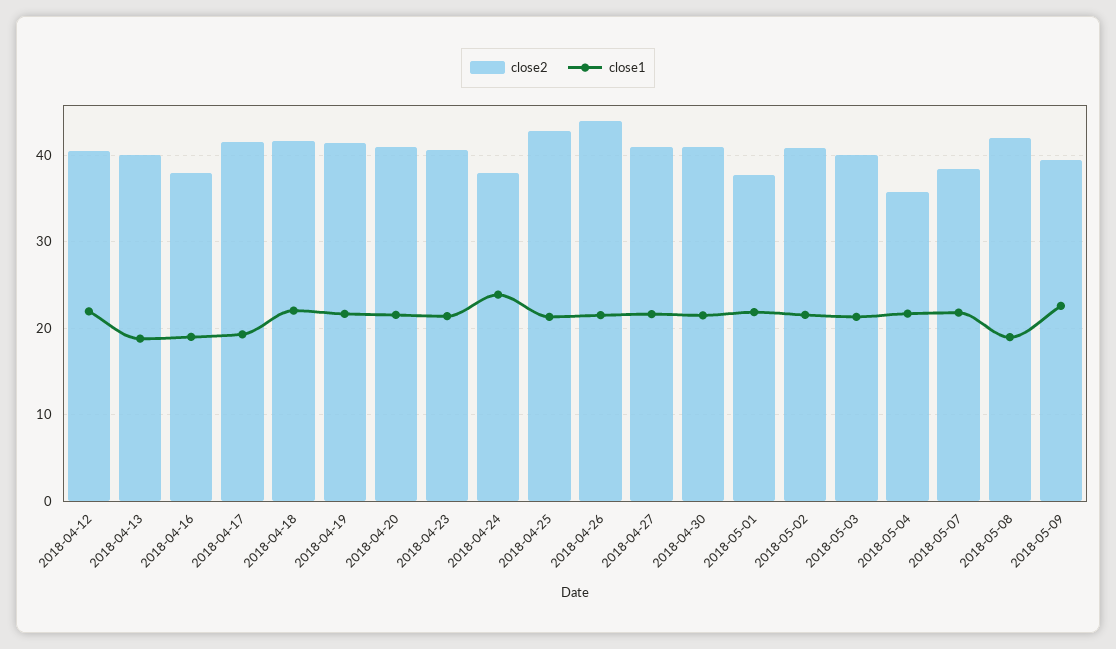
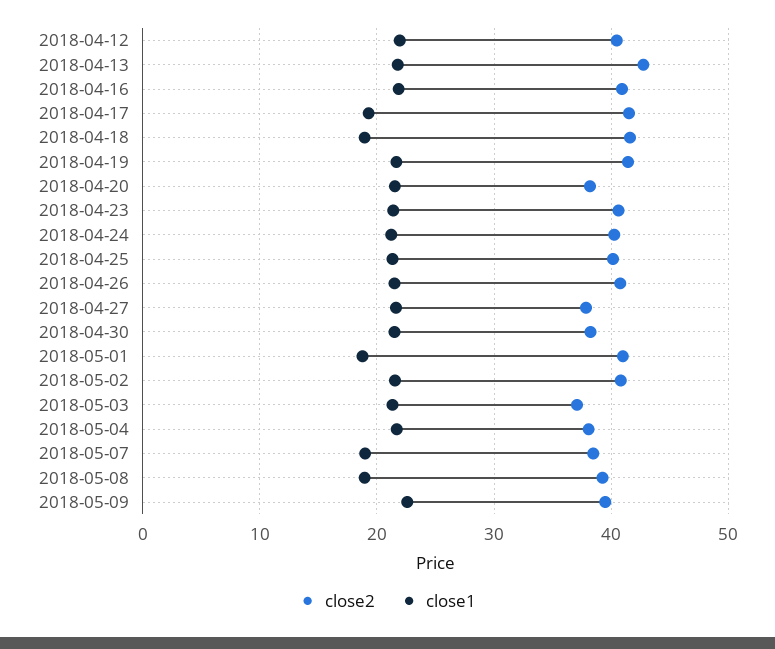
  {
    "close2": {
      "2018-04-12": 40,
-     "2018-04-13": 40,
+     "2018-04-13": 43,
-     "2018-04-16": 38,
+     "2018-04-16": 41,
      "2018-04-17": 42,
      "2018-04-18": 42,
      "2018-04-19": 41,
-     "2018-04-20": 41,
+     "2018-04-20": 38,
      "2018-04-23": 41,
-     "2018-04-24": 38,
+     "2018-04-24": 40,
-     "2018-04-25": 43,
+     "2018-04-25": 40,
-     "2018-04-26": 44,
+     "2018-04-26": 41,
-     "2018-04-27": 41,
+     "2018-04-27": 38,
-     "2018-04-30": 41,
+     "2018-04-30": 38,
-     "2018-05-01": 38,
+     "2018-05-01": 41,
      "2018-05-02": 41,
-     "2018-05-03": 40,
+     "2018-05-03": 37,
-     "2018-05-04": 36,
+     "2018-05-04": 38,
      "2018-05-07": 38,
-     "2018-05-08": 42,
+     "2018-05-08": 39,
      "2018-05-09": 39
    },
    "close1": {
      "2018-04-12": 22,
-     "2018-04-13": 19,
+     "2018-04-13": 22,
-     "2018-04-16": 19,
+     "2018-04-16": 22,
      "2018-04-17": 19,
-     "2018-04-18": 22,
+     "2018-04-18": 19,
      "2018-04-19": 22,
      "2018-04-20": 22,
      "2018-04-23": 21,
-     "2018-04-24": 24,
+     "2018-04-24": 21,
      "2018-04-25": 21,
      "2018-04-26": 22,
      "2018-04-27": 22,
      "2018-04-30": 21,
-     "2018-05-01": 22,
+     "2018-05-01": 19,
      "2018-05-02": 22,
      "2018-05-03": 21,
      "2018-05-04": 22,
-     "2018-05-07": 22,
+     "2018-05-07": 19,
      "2018-05-08": 19,
      "2018-05-09": 23
    }
  }

